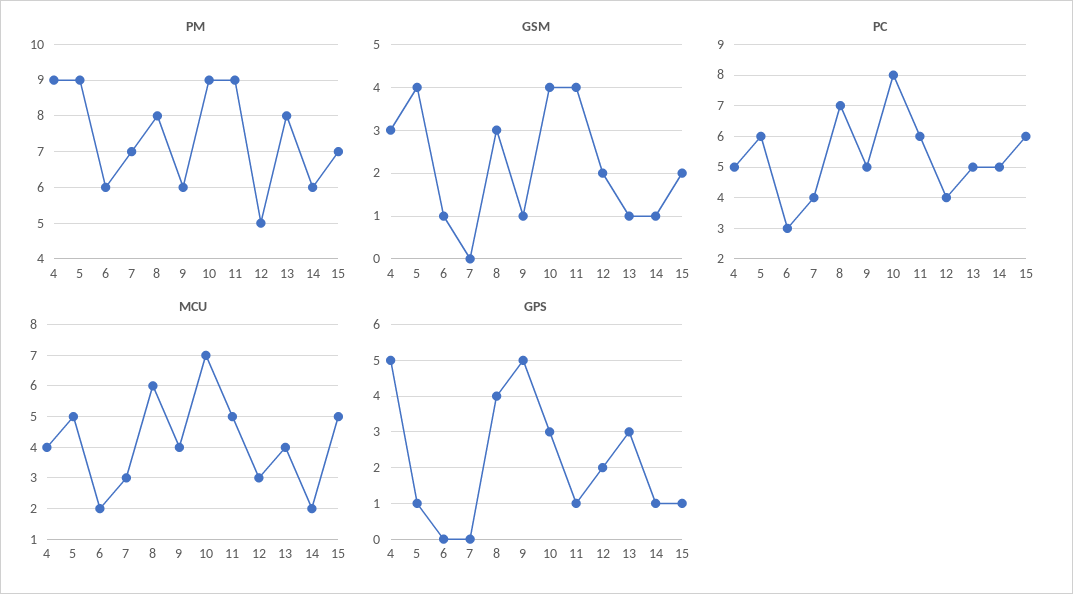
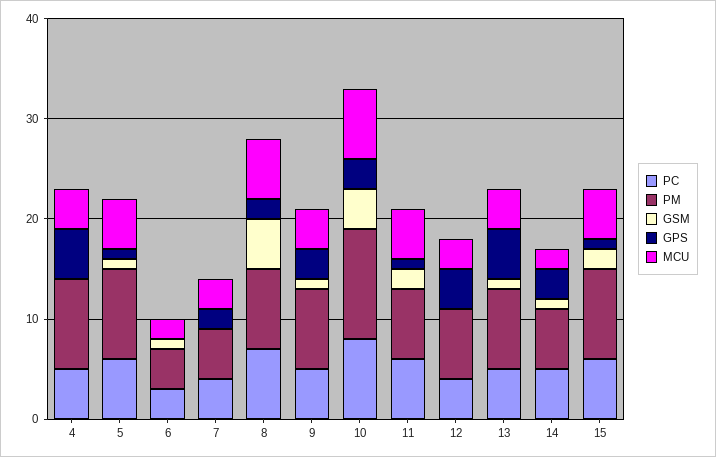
  {
    "PM": {
      "4": 9,
      "5": 9,
-     "6": 6,
+     "6": 4,
-     "7": 7,
+     "7": 5,
      "8": 8,
-     "9": 6,
+     "9": 8,
-     "10": 9,
+     "10": 11,
-     "11": 9,
+     "11": 7,
-     "12": 5,
+     "12": 7,
      "13": 8,
      "14": 6,
-     "15": 7
+     "15": 9
    },
    "GSM": {
-     "4": 3,
+     "4": 0,
-     "5": 4,
+     "5": 1,
      "6": 1,
      "7": 0,
-     "8": 3,
+     "8": 5,
      "9": 1,
      "10": 4,
-     "11": 4,
+     "11": 2,
-     "12": 2,
+     "12": 0,
      "13": 1,
      "14": 1,
      "15": 2
    },
    "PC": {
      "4": 5,
      "5": 6,
      "6": 3,
      "7": 4,
      "8": 7,
      "9": 5,
      "10": 8,
      "11": 6,
      "12": 4,
      "13": 5,
      "14": 5,
      "15": 6
    },
    "MCU": {
      "4": 4,
      "5": 5,
      "6": 2,
      "7": 3,
      "8": 6,
      "9": 4,
      "10": 7,
      "11": 5,
      "12": 3,
      "13": 4,
      "14": 2,
      "15": 5
    },
    "GPS": {
      "4": 5,
      "5": 1,
      "6": 0,
-     "7": 0,
+     "7": 2,
-     "8": 4,
+     "8": 2,
-     "9": 5,
+     "9": 3,
      "10": 3,
      "11": 1,
-     "12": 2,
+     "12": 4,
-     "13": 3,
+     "13": 5,
-     "14": 1,
+     "14": 3,
      "15": 1
    }
  }

